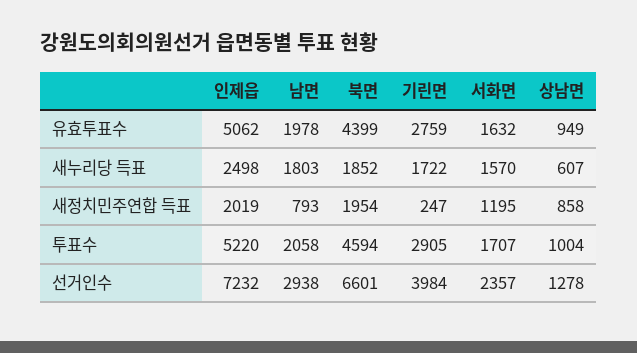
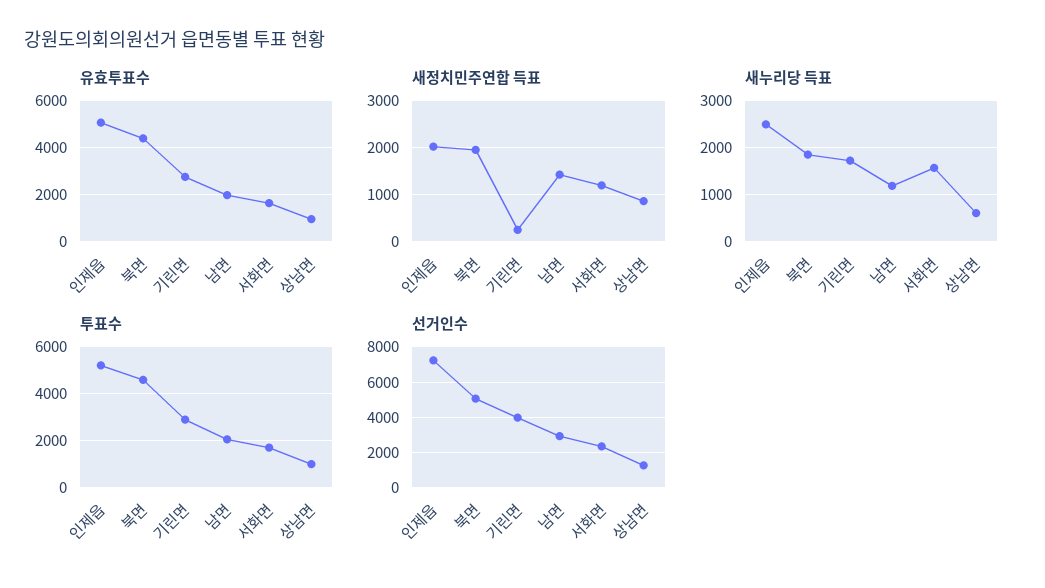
  {
    "유효투표수": {
      "인제읍": 5062,
      "남면": 1978,
      "북면": 4399,
      "기린면": 2759,
      "서화면": 1632,
      "상남면": 949
    },
    "새누리당 득표": {
      "인제읍": 2498,
-     "남면": 1803,
+     "남면": 1200,
      "북면": 1852,
      "기린면": 1722,
      "서화면": 1570,
      "상남면": 607
    },
    "새정치민주연합 득표": {
      "인제읍": 2019,
-     "남면": 793,
+     "남면": 1400,
      "북면": 1954,
      "기린면": 247,
      "서화면": 1195,
      "상남면": 858
    },
    "투표수": {
      "인제읍": 5220,
      "남면": 2058,
      "북면": 4594,
      "기린면": 2905,
      "서화면": 1707,
      "상남면": 1004
    },
    "선거인수": {
      "인제읍": 7232,
      "남면": 2938,
-     "북면": 6601,
+     "북면": 5000,
      "기린면": 3984,
      "서화면": 2357,
      "상남면": 1278
    }
  }

